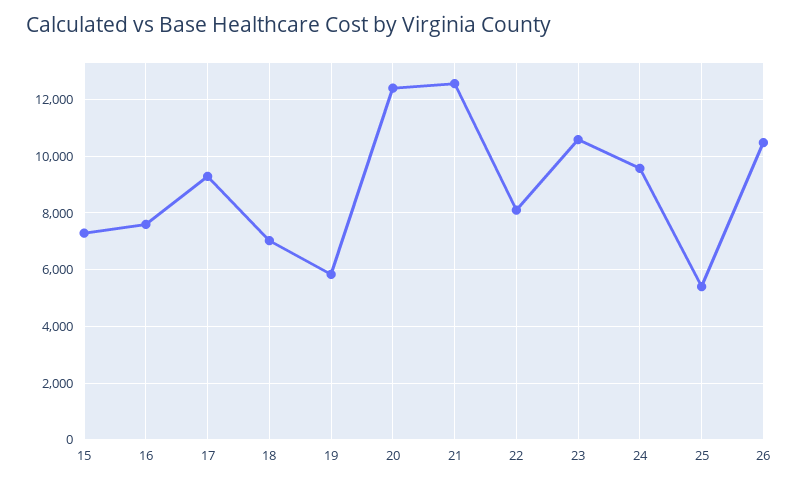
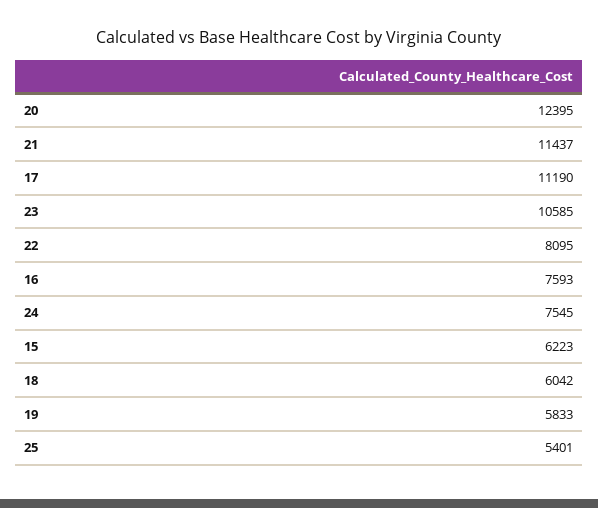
  {
-   "15": 7250,
+   "15": 6223,
    "16": 7593,
-   "17": 9250,
+   "17": 11190,
-   "18": 7000,
+   "18": 6042,
    "19": 5833,
    "20": 12395,
-   "21": 12500,
+   "21": 11437,
    "22": 8095,
    "23": 10585,
-   "24": 9500,
+   "24": 7545,
-   "25": 5401,
+   "25": 5401
-   "26": 10500
  }

